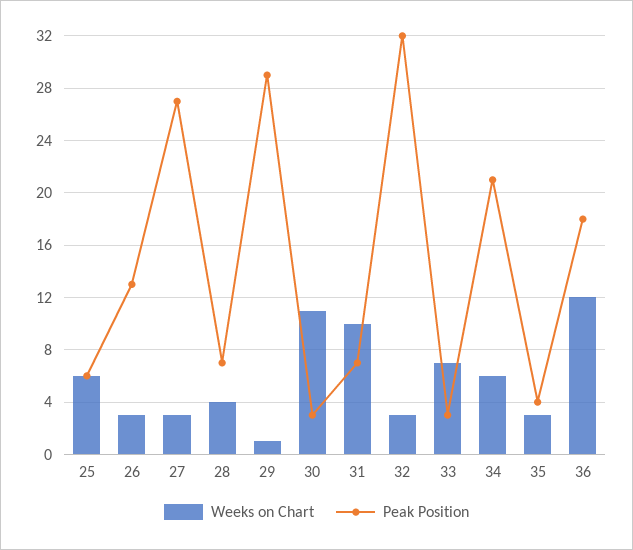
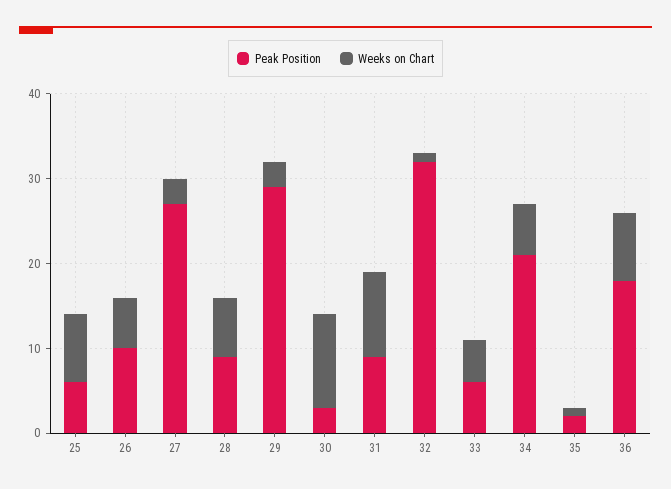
  {
    "Weeks on Chart": {
-     "25": 6,
+     "25": 8,
-     "26": 3,
+     "26": 6,
      "27": 3,
-     "28": 4,
+     "28": 7,
-     "29": 1,
+     "29": 3,
      "30": 11,
      "31": 10,
-     "32": 3,
+     "32": 1,
-     "33": 7,
+     "33": 5,
      "34": 6,
-     "35": 3,
+     "35": 1,
-     "36": 12
+     "36": 8
    },
    "Peak Position": {
      "25": 6,
-     "26": 13,
+     "26": 10,
      "27": 27,
-     "28": 7,
+     "28": 9,
      "29": 29,
      "30": 3,
-     "31": 7,
+     "31": 9,
      "32": 32,
-     "33": 3,
+     "33": 6,
      "34": 21,
-     "35": 4,
+     "35": 2,
      "36": 18
    }
  }

